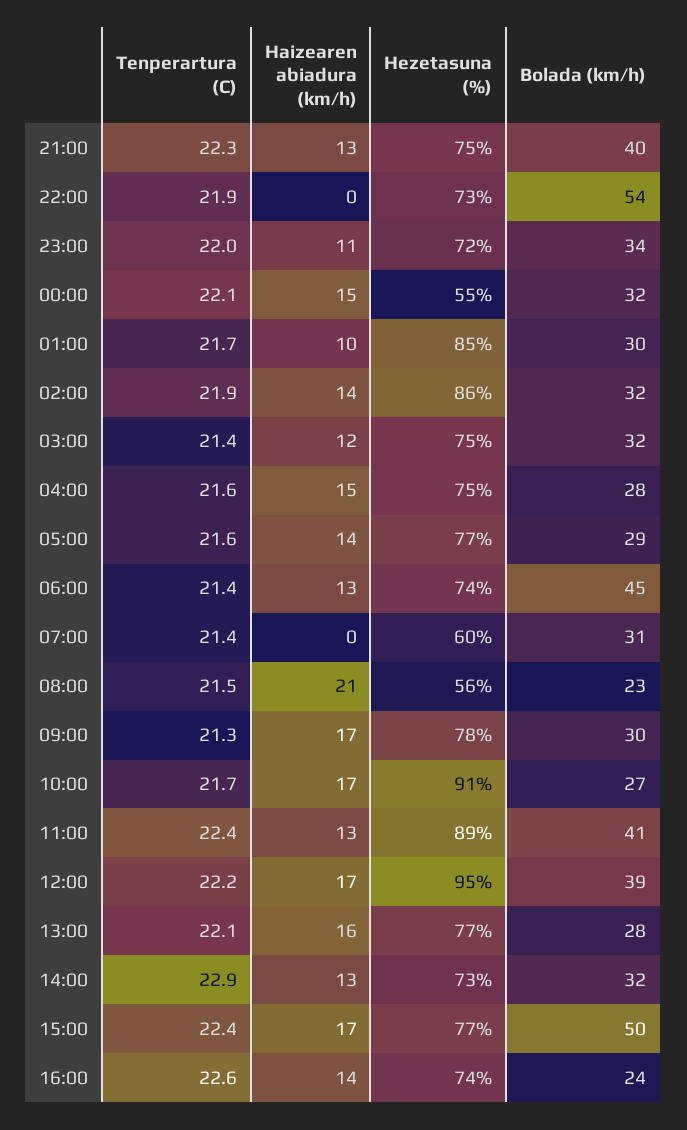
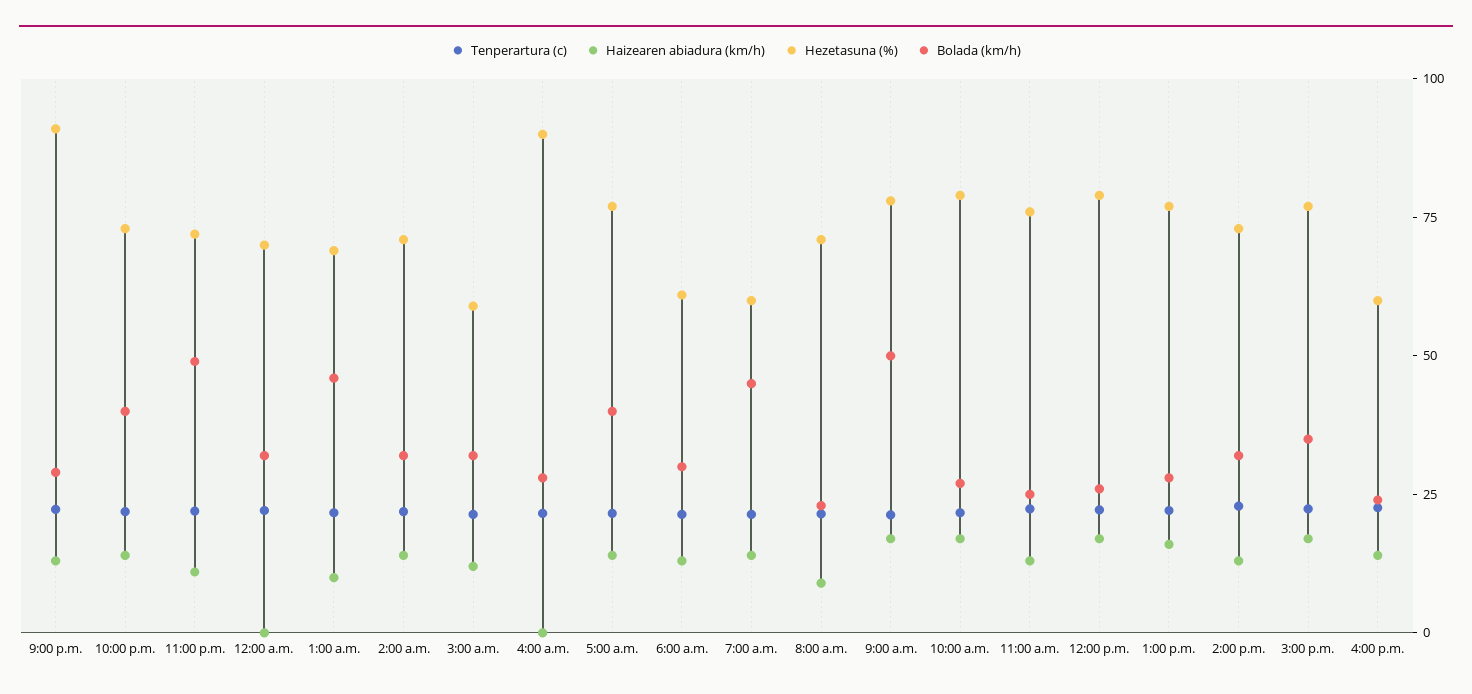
  {
    "Tenperartura (C)": {
      "21:00": 22.3,
      "22:00": 21.9,
      "23:00": 22,
      "00:00": 22.1,
      "01:00": 21.7,
      "02:00": 21.9,
      "03:00": 21.4,
      "04:00": 21.6,
      "05:00": 21.6,
      "06:00": 21.4,
      "07:00": 21.4,
      "08:00": 21.5,
      "09:00": 21.3,
      "10:00": 21.7,
      "11:00": 22.4,
      "12:00": 22.2,
      "13:00": 22.1,
      "14:00": 22.9,
      "15:00": 22.4,
      "16:00": 22.6
    },
    "Haizearen abiadura (km/h)": {
      "21:00": 13,
-     "22:00": 0,
+     "22:00": 15,
      "23:00": 11,
-     "00:00": 15,
+     "00:00": 0,
      "01:00": 10,
      "02:00": 14,
      "03:00": 12,
-     "04:00": 15,
+     "04:00": 0,
      "05:00": 14,
      "06:00": 13,
-     "07:00": 0,
+     "07:00": 15,
-     "08:00": 21,
+     "08:00": 10,
      "09:00": 17,
      "10:00": 17,
      "11:00": 13,
      "12:00": 17,
      "13:00": 16,
      "14:00": 13,
      "15:00": 17,
      "16:00": 14
    },
    "Hezetasuna (%)": {
-     "21:00": 75,
+     "21:00": 90,
      "22:00": 73,
      "23:00": 72,
-     "00:00": 55,
+     "00:00": 70,
-     "01:00": 85,
+     "01:00": 70,
-     "02:00": 86,
+     "02:00": 70,
-     "03:00": 75,
+     "03:00": 60,
-     "04:00": 75,
+     "04:00": 90,
      "05:00": 77,
-     "06:00": 74,
+     "06:00": 60,
      "07:00": 60,
-     "08:00": 56,
+     "08:00": 70,
      "09:00": 78,
-     "10:00": 91,
+     "10:00": 80,
-     "11:00": 89,
+     "11:00": 75,
-     "12:00": 95,
+     "12:00": 80,
      "13:00": 77,
      "14:00": 73,
      "15:00": 77,
-     "16:00": 74
+     "16:00": 60
    },
    "Bolada (km/h)": {
-     "21:00": 40,
+     "21:00": 30,
-     "22:00": 54,
+     "22:00": 40,
-     "23:00": 34,
+     "23:00": 50,
      "00:00": 32,
-     "01:00": 30,
+     "01:00": 45,
      "02:00": 32,
      "03:00": 32,
      "04:00": 28,
-     "05:00": 29,
+     "05:00": 40,
-     "06:00": 45,
+     "06:00": 30,
-     "07:00": 31,
+     "07:00": 45,
      "08:00": 23,
-     "09:00": 30,
+     "09:00": 50,
      "10:00": 27,
-     "11:00": 41,
+     "11:00": 25,
-     "12:00": 39,
+     "12:00": 25,
      "13:00": 28,
      "14:00": 32,
-     "15:00": 50,
+     "15:00": 35,
      "16:00": 24
    }
  }

